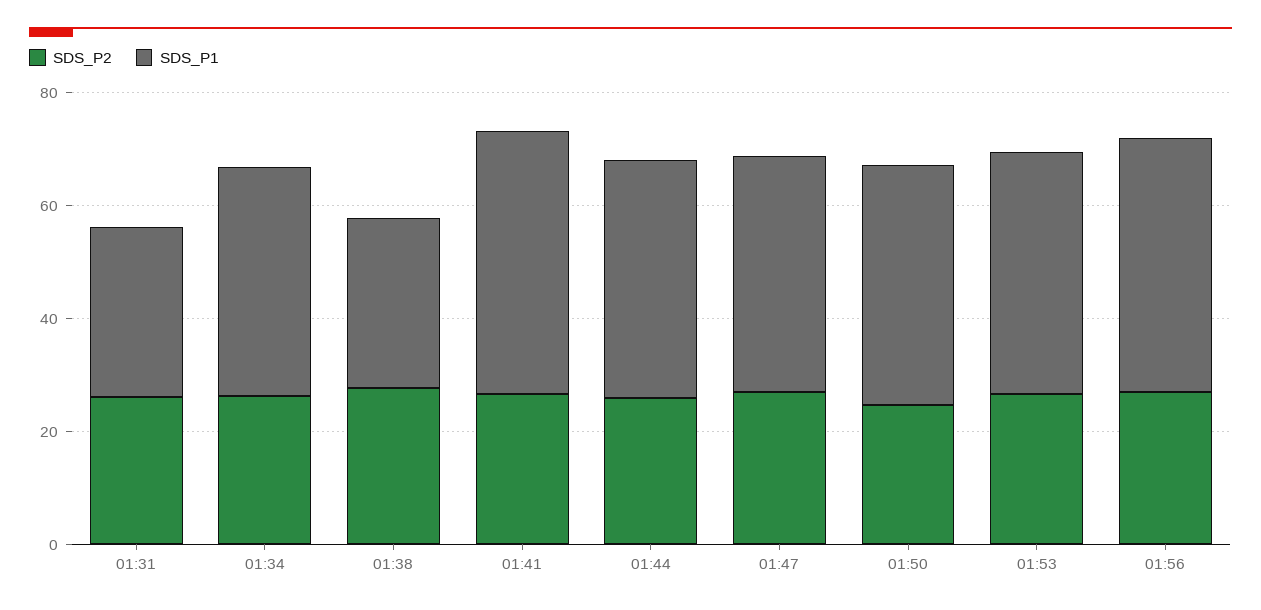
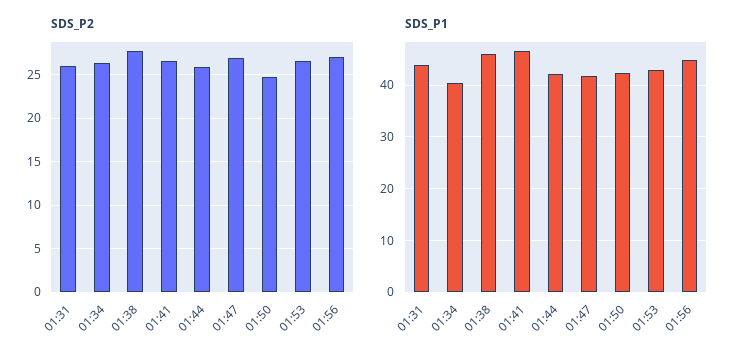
  {
    "SDS_P2": {
      "01:31": 26,
      "01:34": 26,
      "01:38": 28,
      "01:41": 27,
      "01:44": 26,
      "01:47": 27,
      "01:50": 25,
      "01:53": 27,
      "01:56": 27
    },
    "SDS_P1": {
-     "01:31": 30,
+     "01:31": 44,
      "01:34": 40,
-     "01:38": 30,
+     "01:38": 46,
      "01:41": 46,
      "01:44": 42,
      "01:47": 42,
      "01:50": 42,
      "01:53": 42,
      "01:56": 44
    }
  }

